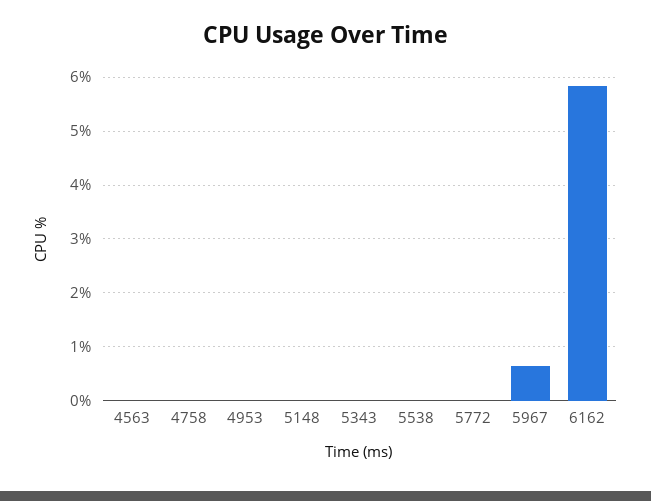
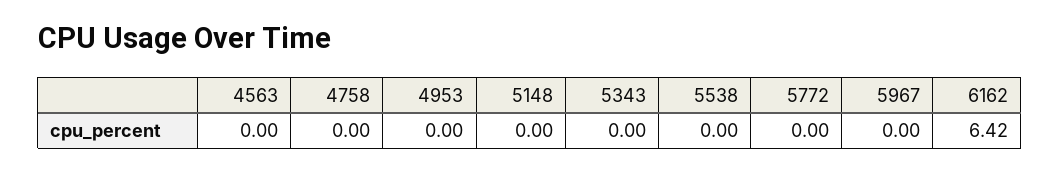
  {
    "4563": 0,
    "4758": 0,
    "4953": 0,
    "5148": 0,
    "5343": 0,
    "5538": 0,
    "5772": 0,
-   "5967": 0.6,
+   "5967": 0,
-   "6162": 5.8
+   "6162": 6.42
  }

